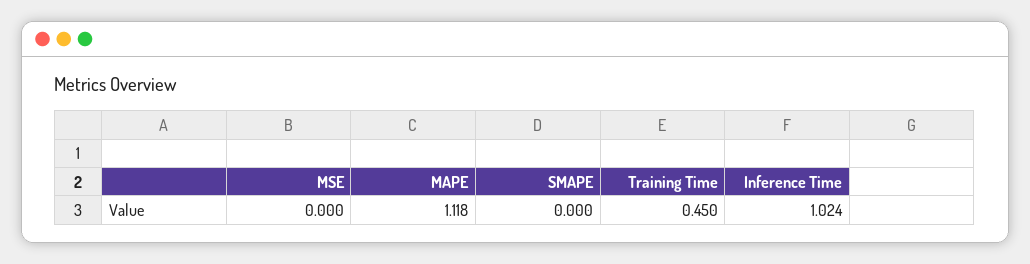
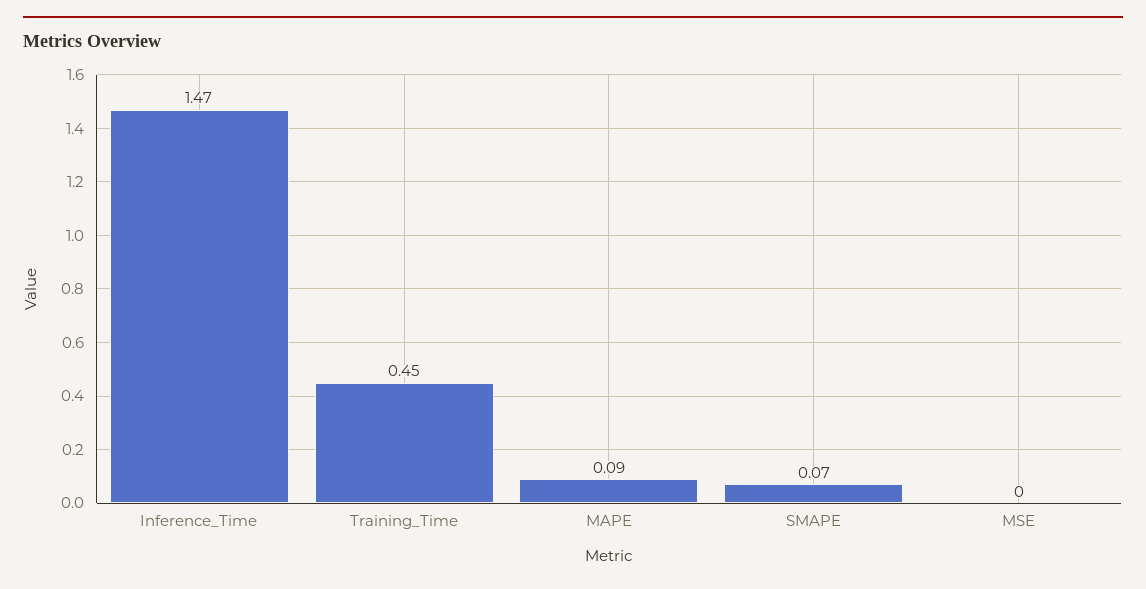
  {
    "MSE": 0,
-   "MAPE": 1.118,
+   "MAPE": 0.09,
-   "SMAPE": 0,
+   "SMAPE": 0.07,
    "Training Time": 0.45,
-   "Inference Time": 1.024
+   "Inference Time": 1.47
  }

